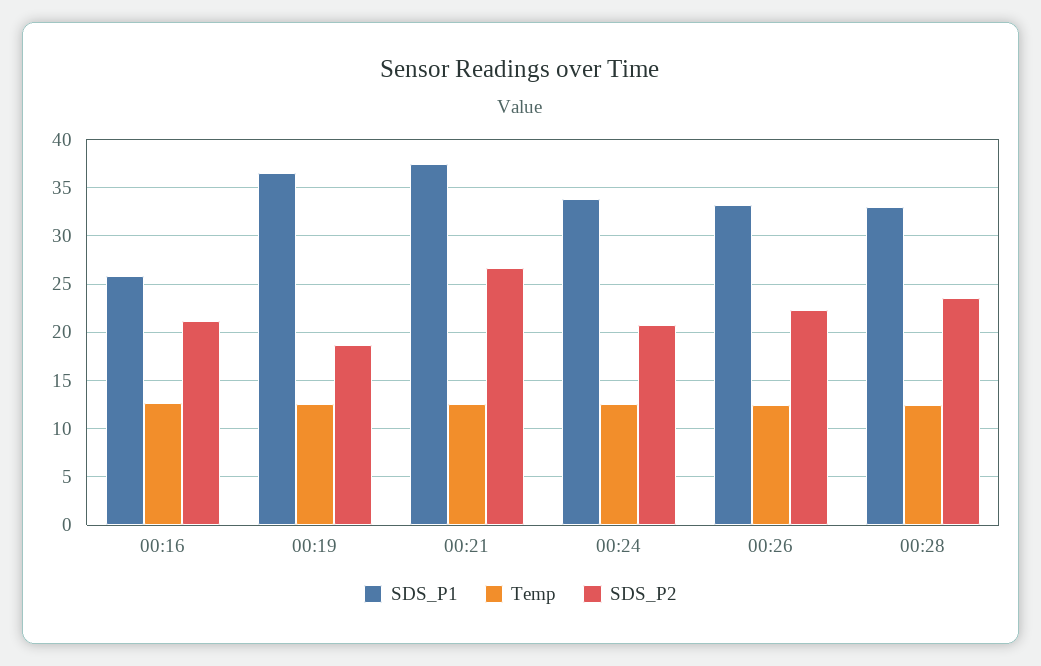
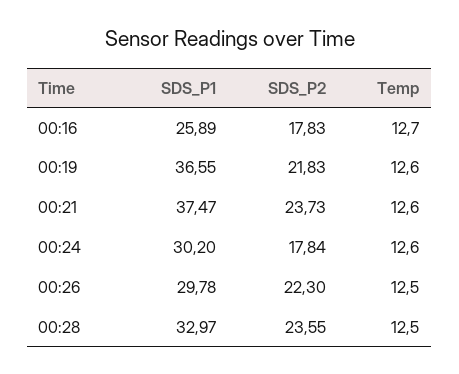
  {
    "SDS_P1": {
      "00:16": 25.89,
      "00:19": 36.55,
      "00:21": 37.47,
-     "00:24": 34,
+     "00:24": 30.2,
-     "00:26": 33,
+     "00:26": 29.78,
      "00:28": 32.97
    },
    "Temp": {
      "00:16": 12.7,
      "00:19": 12.6,
      "00:21": 12.6,
      "00:24": 12.6,
      "00:26": 12.5,
      "00:28": 12.5
    },
    "SDS_P2": {
-     "00:16": 21,
+     "00:16": 17.83,
-     "00:19": 19,
+     "00:19": 21.83,
-     "00:21": 27,
+     "00:21": 23.73,
-     "00:24": 21,
+     "00:24": 17.84,
      "00:26": 22.3,
      "00:28": 23.55
    }
  }

